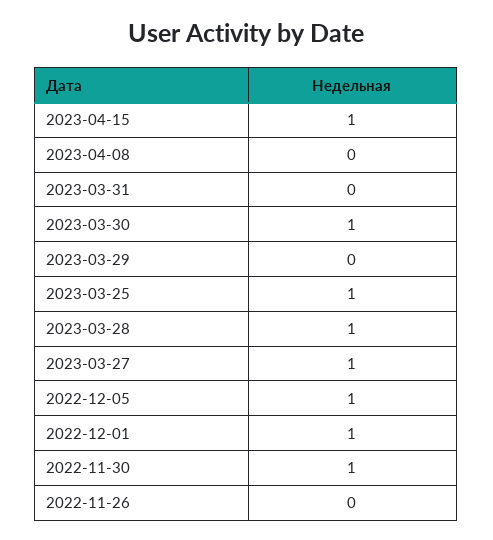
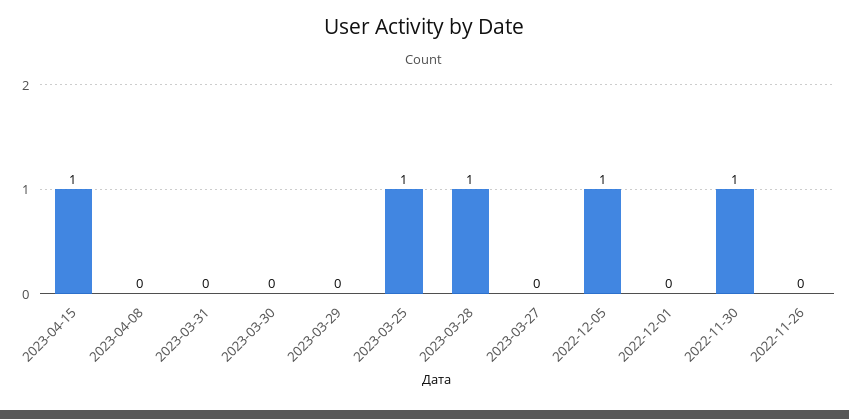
  {
    "2023-04-15": 1,
    "2023-04-08": 0,
    "2023-03-31": 0,
-   "2023-03-30": 1,
+   "2023-03-30": 0,
    "2023-03-29": 0,
    "2023-03-25": 1,
    "2023-03-28": 1,
-   "2023-03-27": 1,
+   "2023-03-27": 0,
    "2022-12-05": 1,
-   "2022-12-01": 1,
+   "2022-12-01": 0,
    "2022-11-30": 1,
    "2022-11-26": 0
  }

